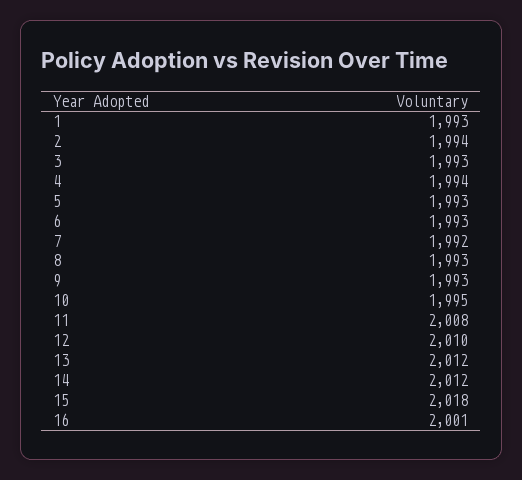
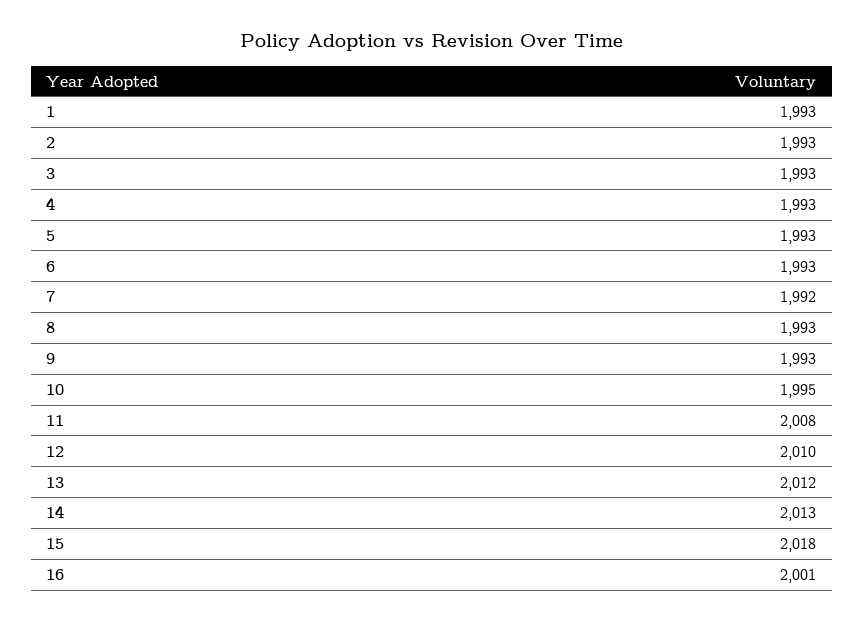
  {
    "1": 1993,
-   "2": 1994,
+   "2": 1993,
    "3": 1993,
-   "4": 1994,
+   "4": 1993,
    "5": 1993,
    "6": 1993,
    "7": 1992,
    "8": 1993,
    "9": 1993,
    "10": 1995,
    "11": 2008,
    "12": 2010,
    "13": 2012,
-   "14": 2012,
+   "14": 2013,
    "15": 2018,
    "16": 2001
  }

